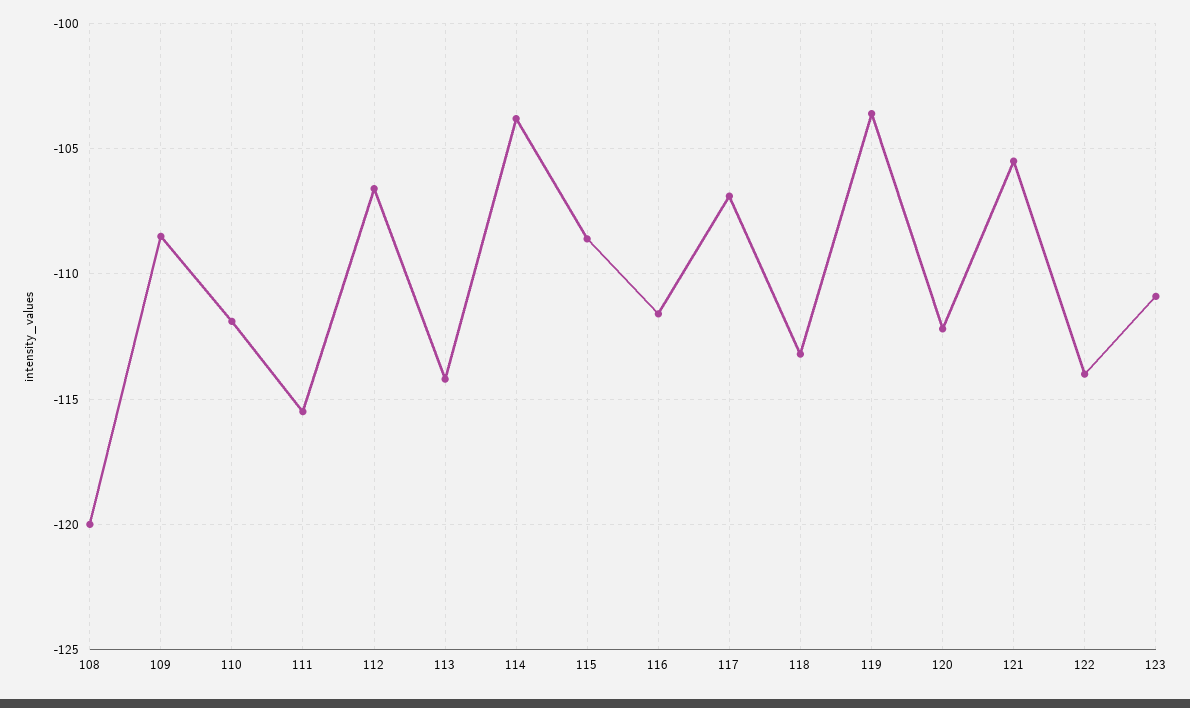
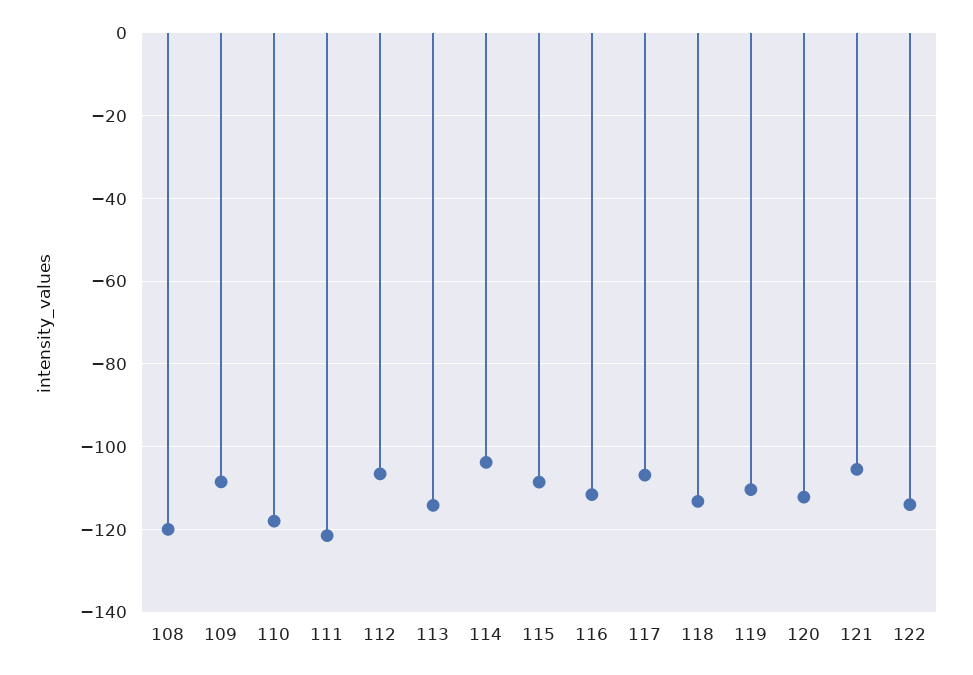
  {
    "108": -120,
    "109": -108.5,
-   "110": -112,
+   "110": -118,
-   "111": -115.5,
+   "111": -122,
    "112": -106.5,
    "113": -114,
    "114": -104,
    "115": -108.5,
    "116": -111.5,
    "117": -107,
    "118": -113,
-   "119": -103.5,
+   "119": -110,
    "120": -112,
    "121": -105.5,
-   "122": -114,
+   "122": -114
-   "123": -111
  }

